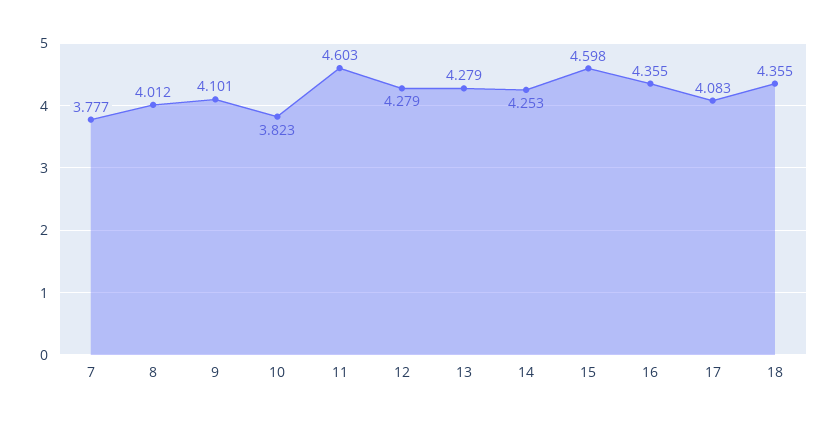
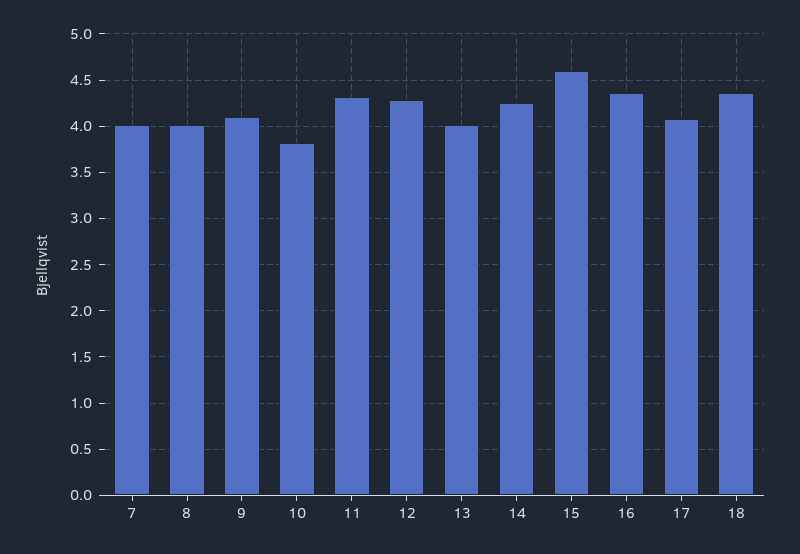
  {
-   "7": 3.777,
+   "7": 4,
    "8": 4.012,
    "9": 4.101,
    "10": 3.823,
-   "11": 4.603,
+   "11": 4.3,
    "12": 4.279,
-   "13": 4.279,
+   "13": 4,
    "14": 4.253,
    "15": 4.598,
    "16": 4.355,
    "17": 4.083,
    "18": 4.355
  }

